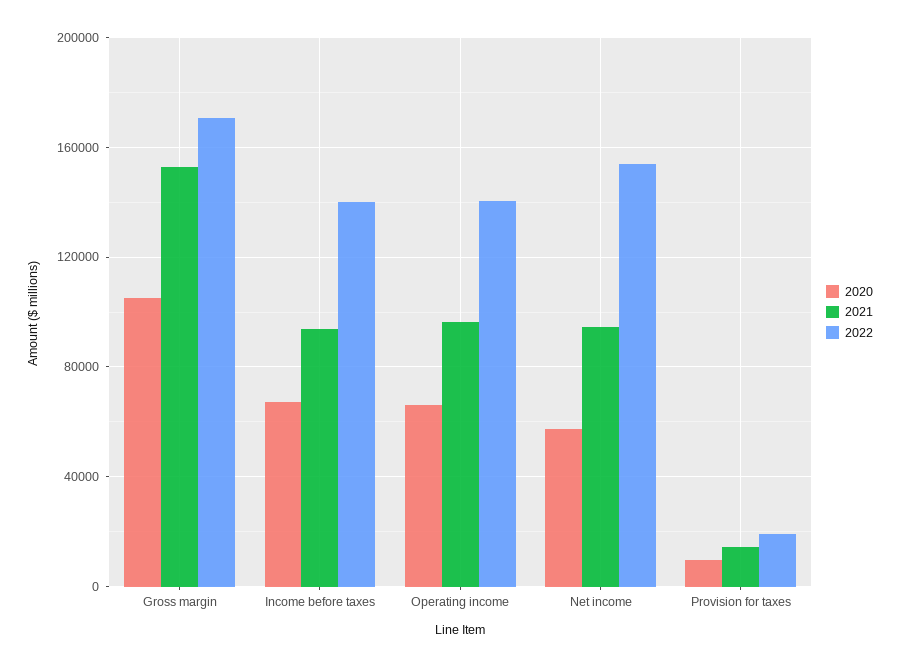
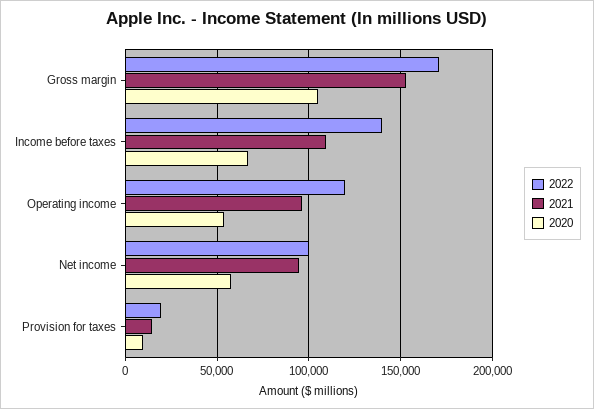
  {
    "2020": {
      "Gross margin": 105000,
      "Income before taxes": 65000,
-     "Operating income": 65000,
+     "Operating income": 55000,
      "Net income": 55000,
      "Provision for taxes": 10000
    },
    "2021": {
      "Gross margin": 155000,
-     "Income before taxes": 95000,
+     "Income before taxes": 110000,
      "Operating income": 95000,
      "Net income": 95000,
      "Provision for taxes": 15000
    },
    "2022": {
      "Gross margin": 170000,
      "Income before taxes": 140000,
-     "Operating income": 140000,
+     "Operating income": 120000,
-     "Net income": 155000,
+     "Net income": 100000,
      "Provision for taxes": 20000
    }
  }

